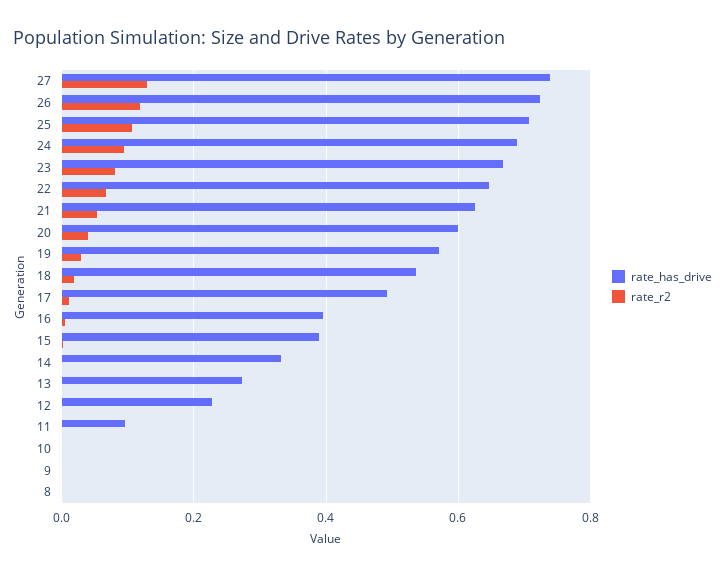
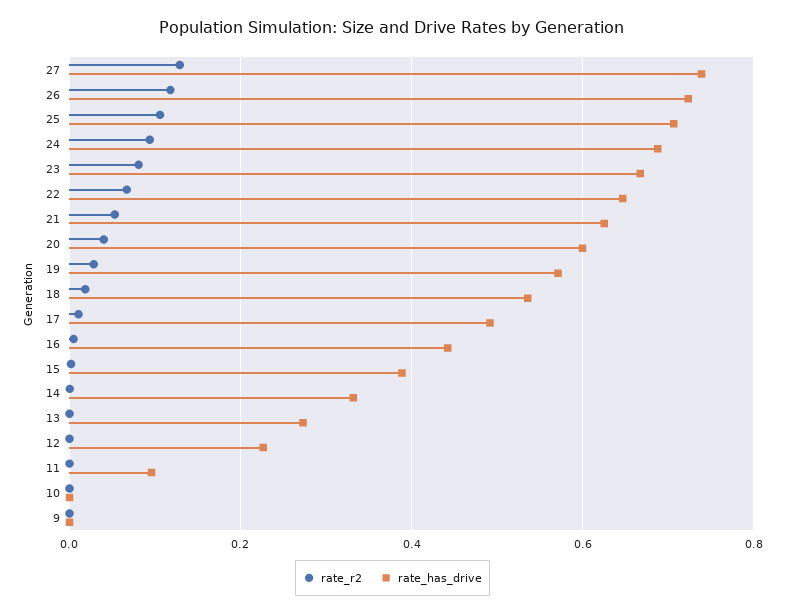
  {
    "rate_has_drive": {
      "27": 0.74,
      "26": 0.72,
      "25": 0.7,
      "24": 0.68,
      "23": 0.66,
      "22": 0.64,
      "21": 0.62,
      "20": 0.6,
      "19": 0.58,
      "18": 0.54,
      "17": 0.5,
-     "16": 0.4,
+     "16": 0.44,
      "15": 0.38,
      "14": 0.34,
      "13": 0.28,
      "12": 0.22,
      "11": 0.1,
      "10": 0,
-     "9": 0,
+     "9": 0
-     "8": 0
    },
    "rate_r2": {
      "27": 0.12,
      "26": 0.12,
      "25": 0.1,
      "24": 0.1,
      "23": 0.08,
      "22": 0.06,
      "21": 0.06,
      "20": 0.04,
      "19": 0.02,
      "18": 0.02,
      "17": 0.02,
      "16": 0,
      "15": 0,
      "14": 0,
      "13": 0,
      "12": 0,
      "11": 0,
      "10": 0,
-     "9": 0,
+     "9": 0
-     "8": 0
    }
  }

